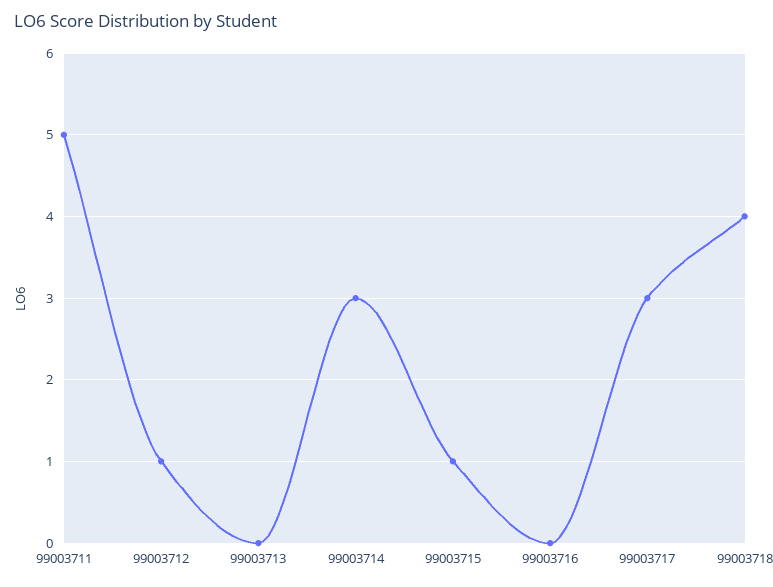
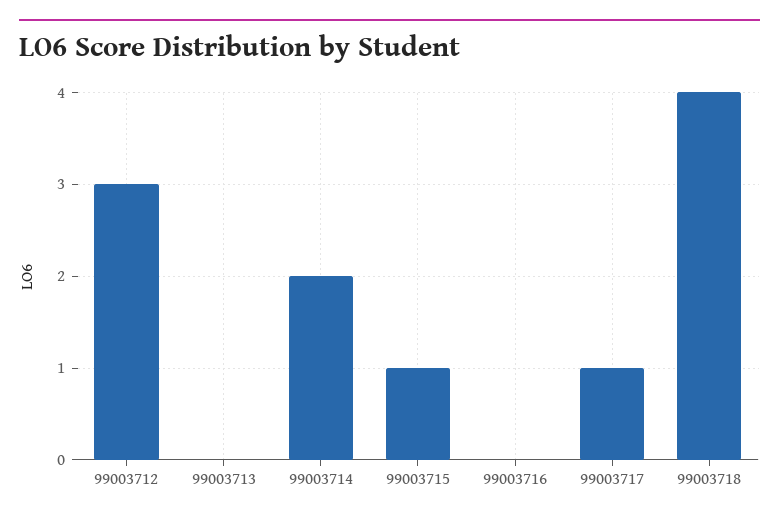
  {
-   "99003711": 5,
-   "99003712": 1,
+   "99003712": 3,
    "99003713": 0,
-   "99003714": 3,
+   "99003714": 2,
    "99003715": 1,
    "99003716": 0,
-   "99003717": 3,
+   "99003717": 1,
    "99003718": 4
  }

